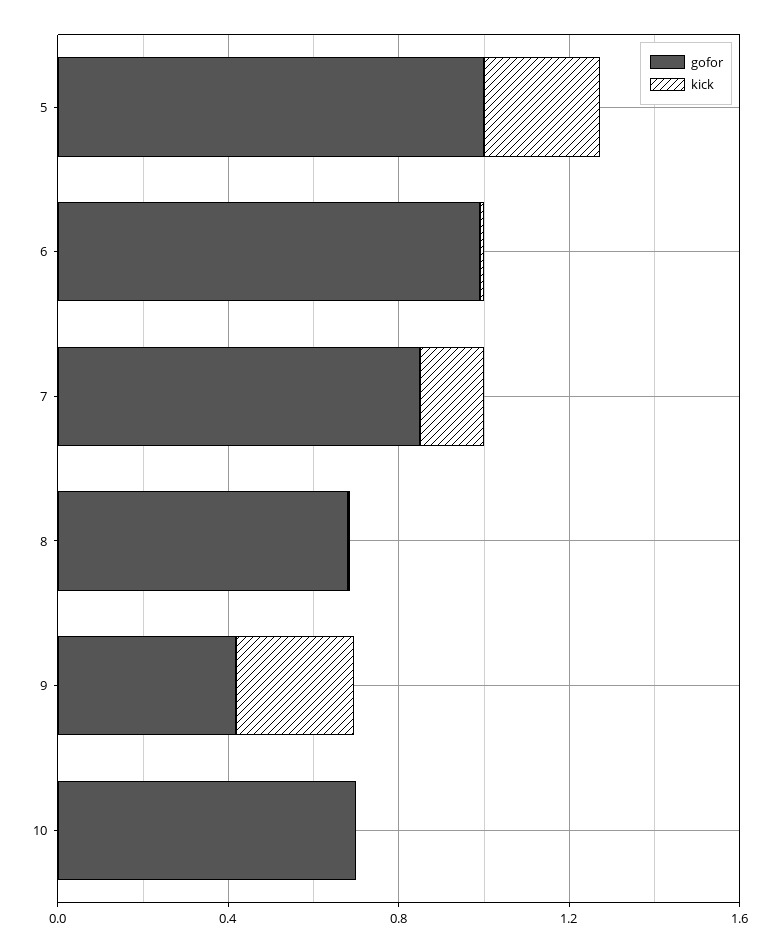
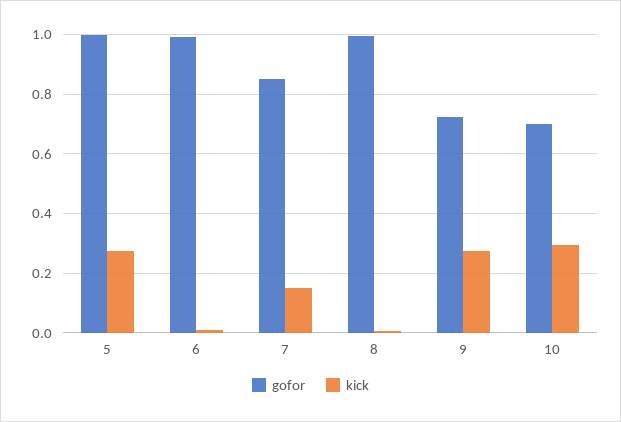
  {
    "gofor": {
      "5": 1,
      "6": 1,
      "7": 0.85,
-     "8": 0.7,
+     "8": 1,
-     "9": 0.4,
+     "9": 0.725,
      "10": 0.7
    },
    "kick": {
      "5": 0.275,
      "6": 0,
      "7": 0.15,
      "8": 0,
      "9": 0.275,
-     "10": 0
+     "10": 0.3
    }
  }

